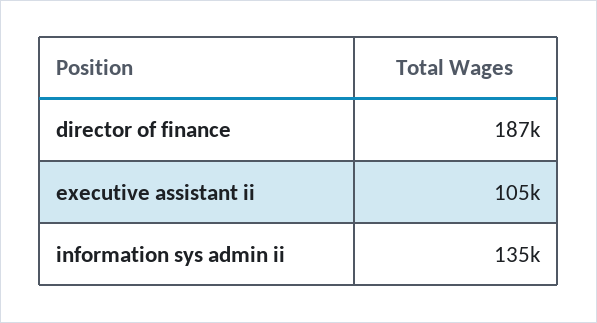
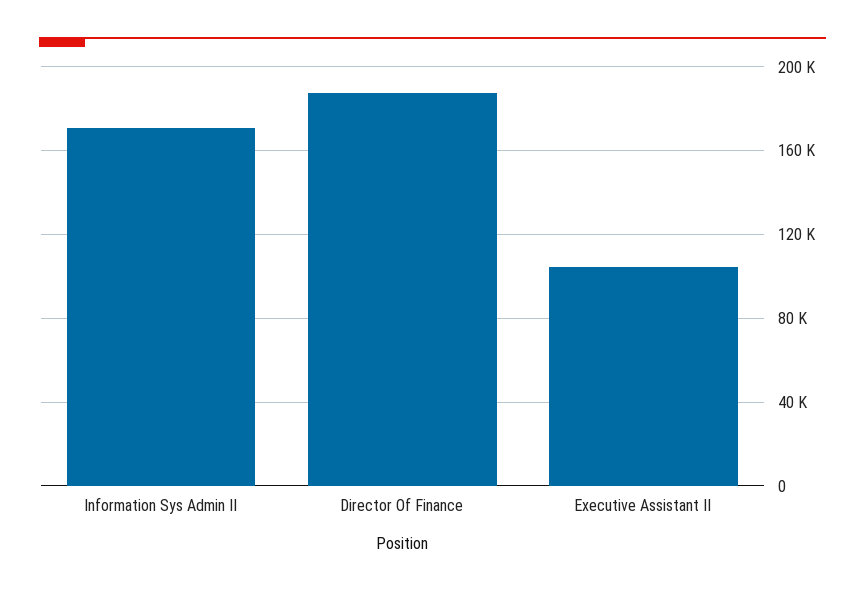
  {
    "director of finance": 187000,
    "executive assistant ii": 105000,
-   "information sys admin ii": 135000
+   "information sys admin ii": 170000
  }

